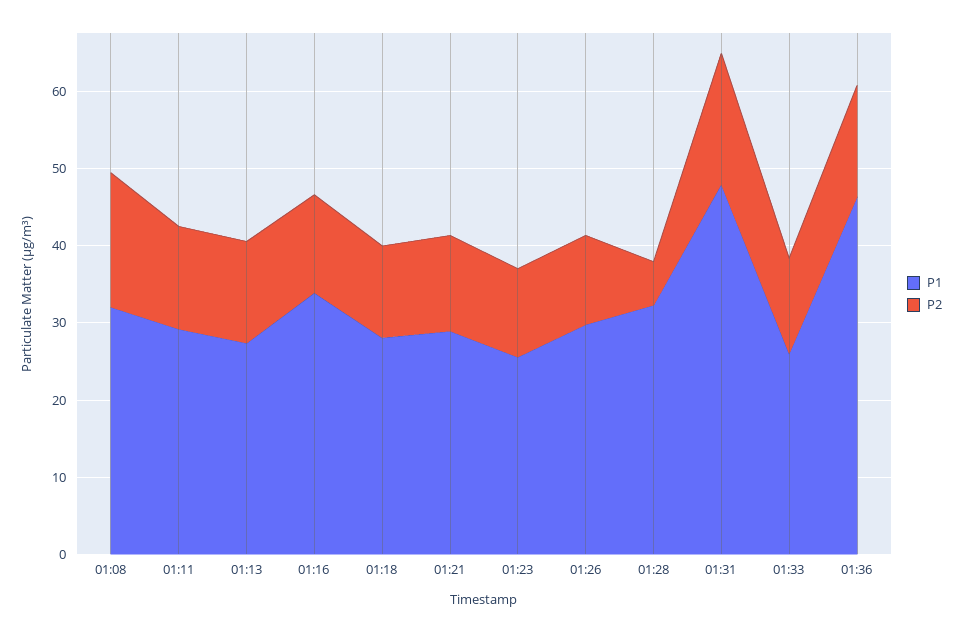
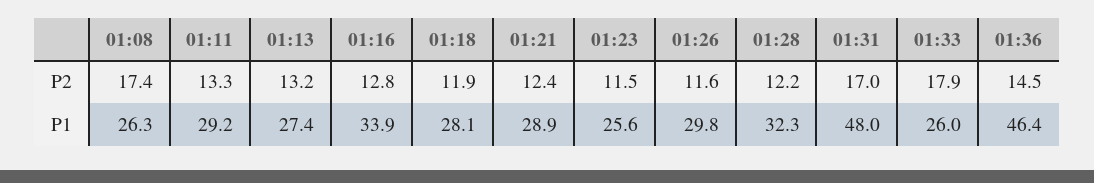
  {
    "P1": {
-     "01:08": 32,
+     "01:08": 26.3,
      "01:11": 29.2,
      "01:13": 27.4,
      "01:16": 33.9,
      "01:18": 28.1,
      "01:21": 28.9,
      "01:23": 25.6,
      "01:26": 29.8,
      "01:28": 32.3,
      "01:31": 48,
      "01:33": 26,
      "01:36": 46.4
    },
    "P2": {
      "01:08": 17.4,
      "01:11": 13.3,
      "01:13": 13.2,
      "01:16": 12.8,
      "01:18": 11.9,
      "01:21": 12.4,
      "01:23": 11.5,
      "01:26": 11.6,
-     "01:28": 6,
+     "01:28": 12.2,
      "01:31": 17,
-     "01:33": 12,
+     "01:33": 17.9,
      "01:36": 14.5
    }
  }

